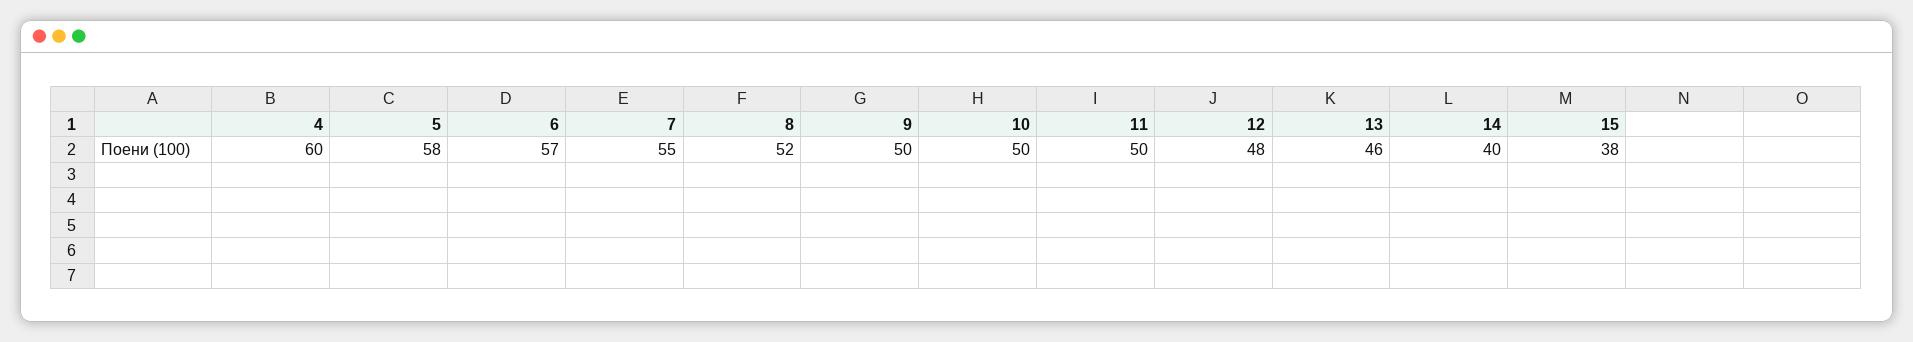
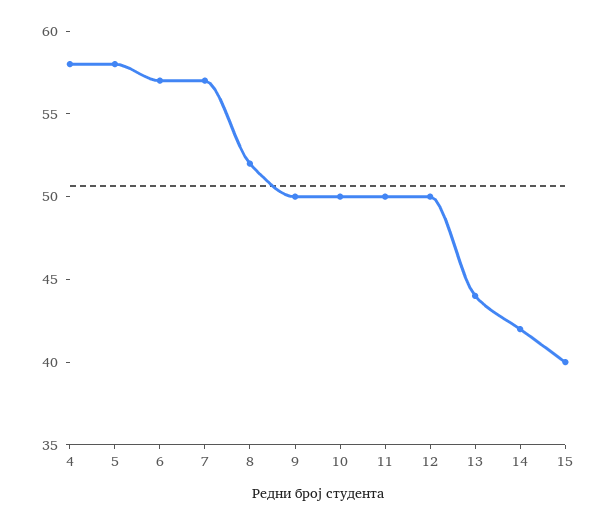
  {
-   "4": 60,
+   "4": 58,
    "5": 58,
    "6": 57,
-   "7": 55,
+   "7": 57,
    "8": 52,
    "9": 50,
    "10": 50,
    "11": 50,
-   "12": 48,
+   "12": 50,
-   "13": 46,
+   "13": 44,
-   "14": 40,
+   "14": 42,
-   "15": 38
+   "15": 40
  }

